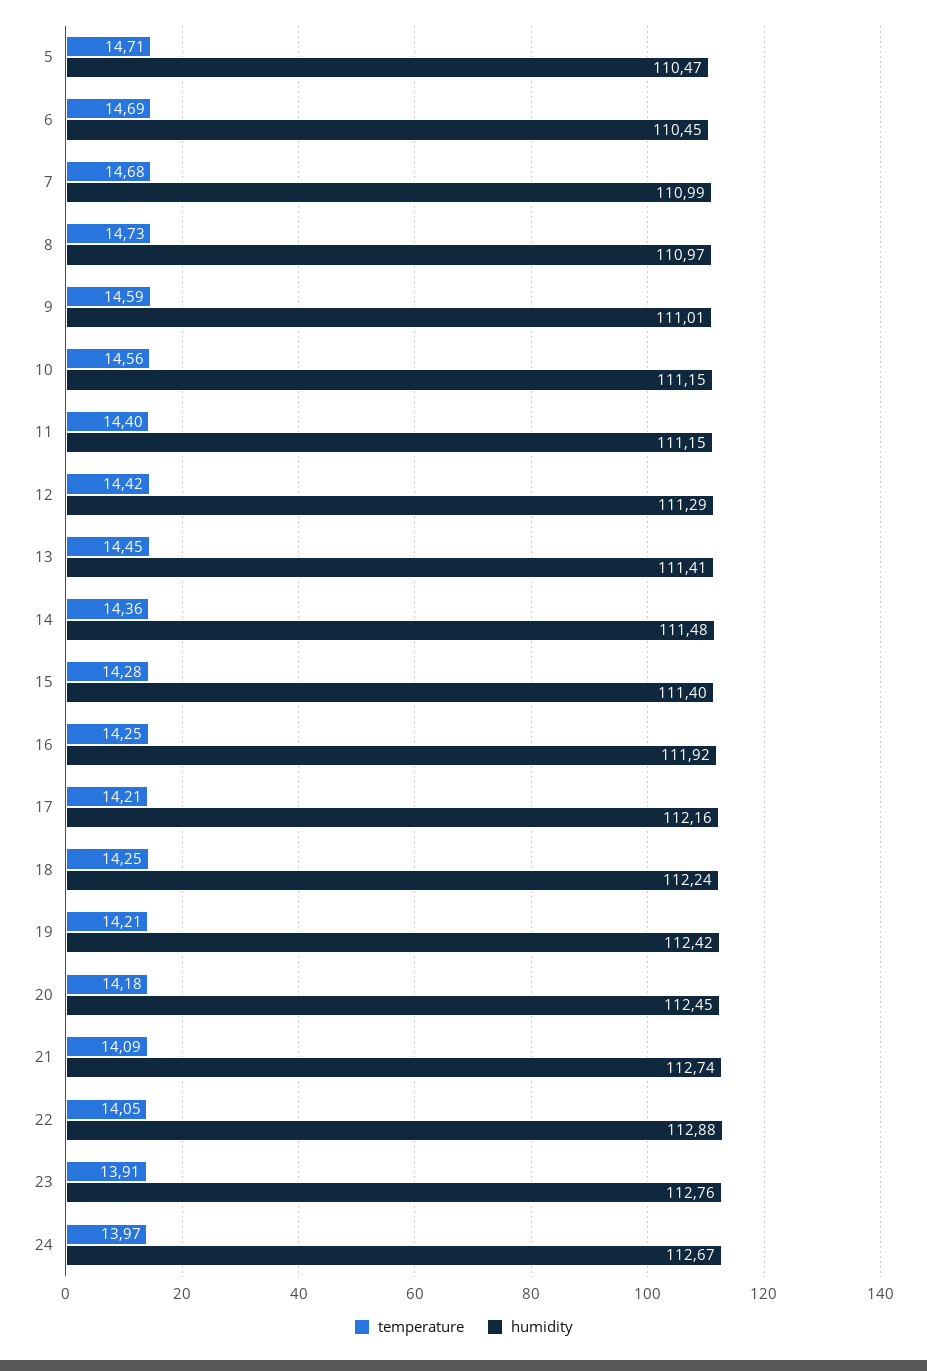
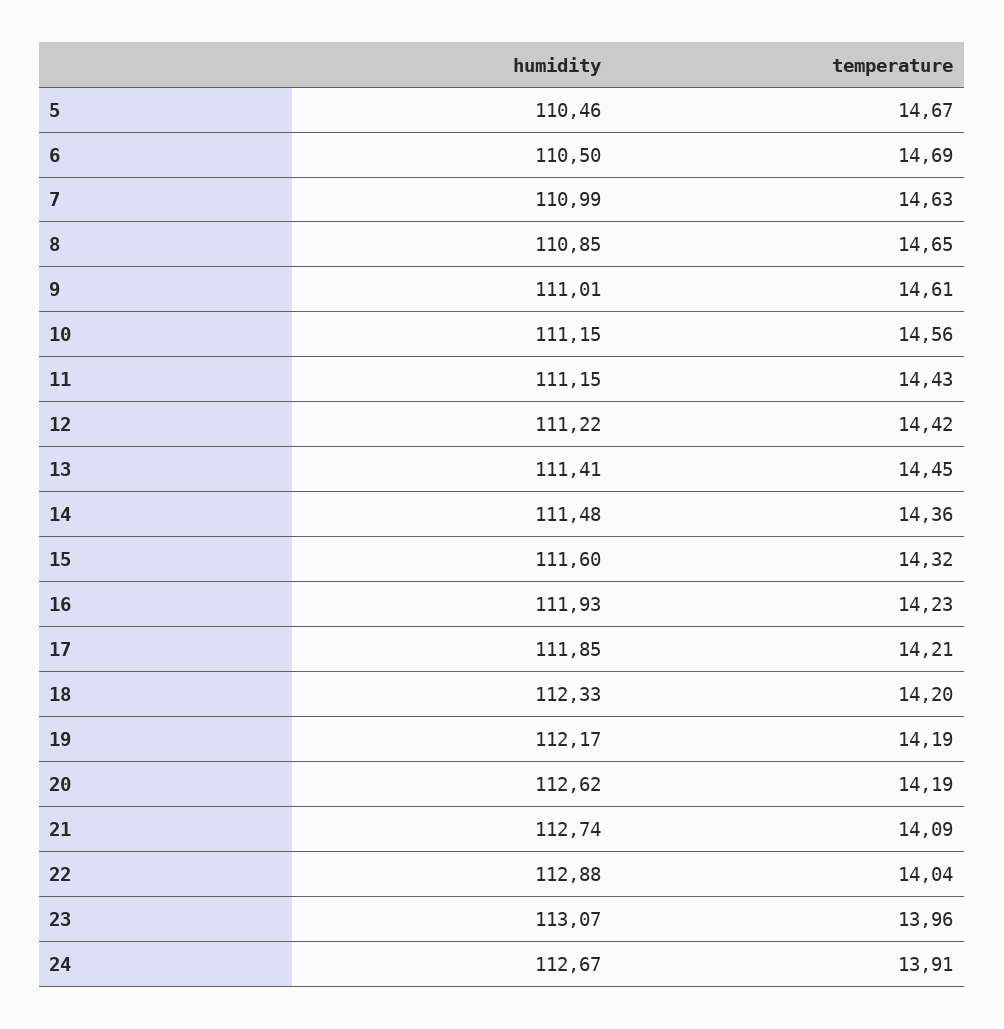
  {
    "temperature": {
-     "5": 14.71,
+     "5": 14.67,
      "6": 14.69,
-     "7": 14.68,
+     "7": 14.63,
-     "8": 14.73,
+     "8": 14.65,
-     "9": 14.59,
+     "9": 14.61,
      "10": 14.56,
-     "11": 14.4,
+     "11": 14.43,
      "12": 14.42,
      "13": 14.45,
      "14": 14.36,
-     "15": 14.28,
+     "15": 14.32,
-     "16": 14.25,
+     "16": 14.23,
      "17": 14.21,
-     "18": 14.25,
+     "18": 14.2,
-     "19": 14.21,
+     "19": 14.19,
-     "20": 14.18,
+     "20": 14.19,
      "21": 14.09,
-     "22": 14.05,
+     "22": 14.04,
-     "23": 13.91,
+     "23": 13.96,
-     "24": 13.97
+     "24": 13.91
    },
    "humidity": {
-     "5": 110.47,
+     "5": 110.46,
-     "6": 110.45,
+     "6": 110.5,
      "7": 110.99,
-     "8": 110.97,
+     "8": 110.85,
      "9": 111.01,
      "10": 111.15,
      "11": 111.15,
-     "12": 111.29,
+     "12": 111.22,
      "13": 111.41,
      "14": 111.48,
-     "15": 111.4,
+     "15": 111.6,
-     "16": 111.92,
+     "16": 111.93,
-     "17": 112.16,
+     "17": 111.85,
-     "18": 112.24,
+     "18": 112.33,
-     "19": 112.42,
+     "19": 112.17,
-     "20": 112.45,
+     "20": 112.62,
      "21": 112.74,
      "22": 112.88,
-     "23": 112.76,
+     "23": 113.07,
      "24": 112.67
    }
  }

